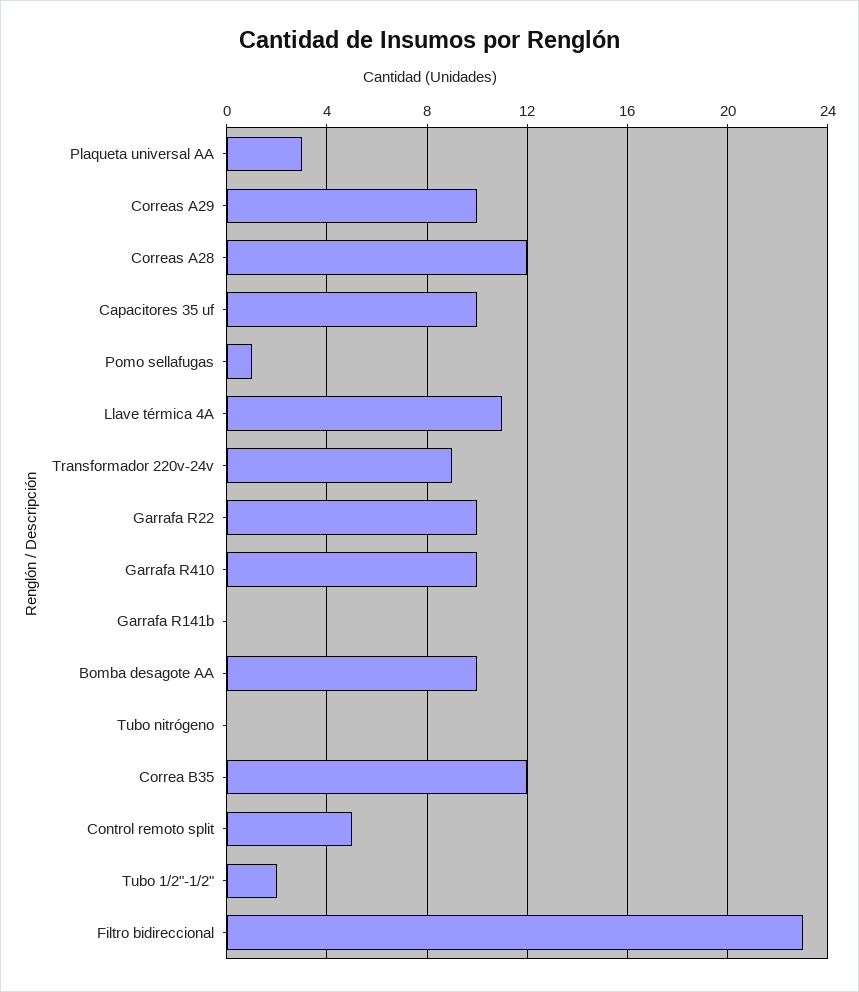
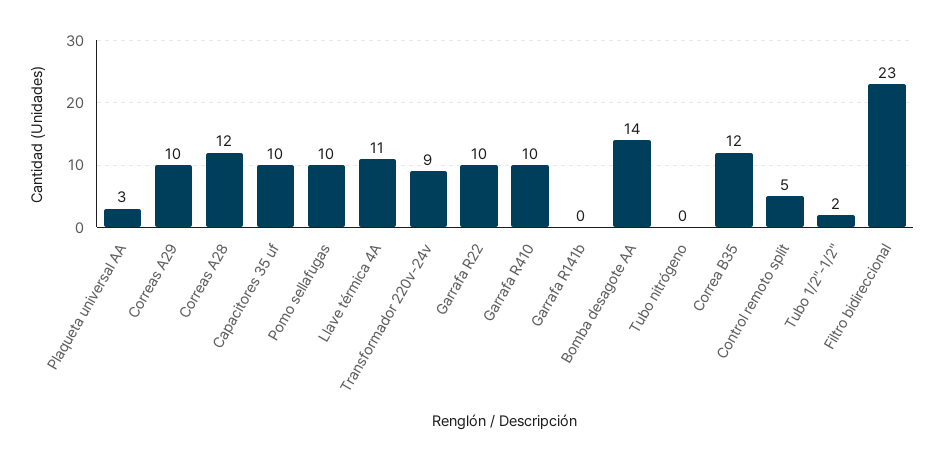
  {
    "Plaqueta universal AA": 3,
    "Correas A29": 10,
    "Correas A28": 12,
    "Capacitores 35 uf": 10,
-   "Pomo sellafugas": 1,
+   "Pomo sellafugas": 10,
    "Llave térmica 4A": 11,
    "Transformador 220v-24v": 9,
    "Garrafa R22": 10,
    "Garrafa R410": 10,
    "Garrafa R141b": 0,
-   "Bomba desagote AA": 10,
+   "Bomba desagote AA": 14,
    "Tubo nitrógeno": 0,
    "Correa B35": 12,
    "Control remoto split": 5,
    "Tubo 1/2\"-1/2\"": 2,
    "Filtro bidireccional": 23
  }

